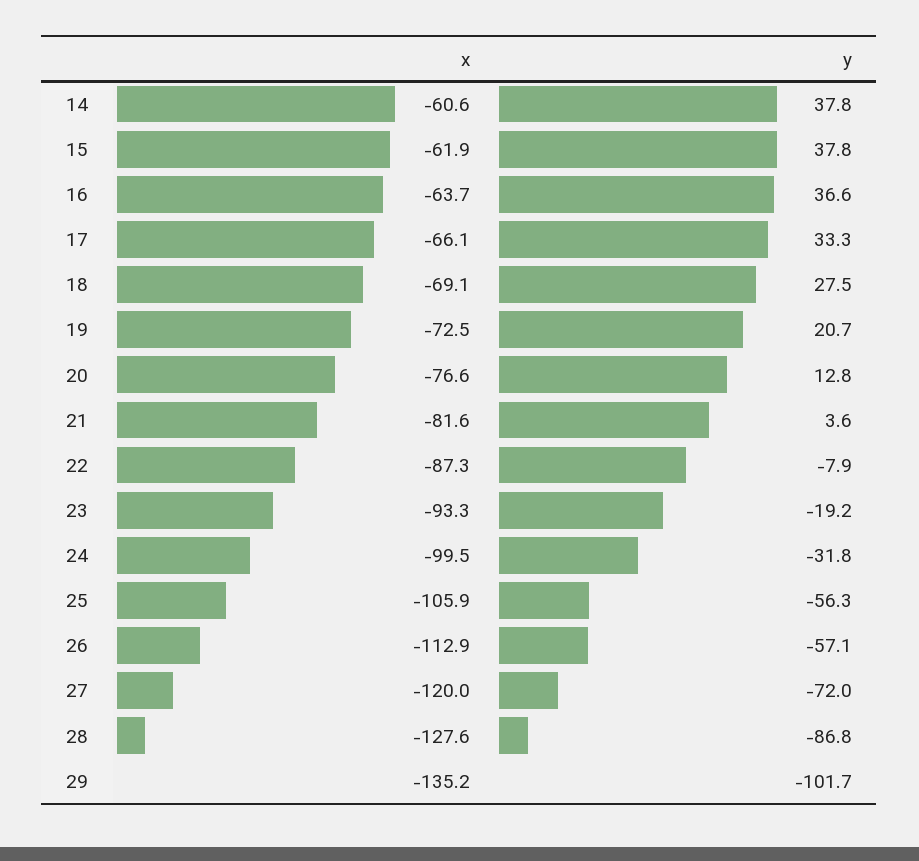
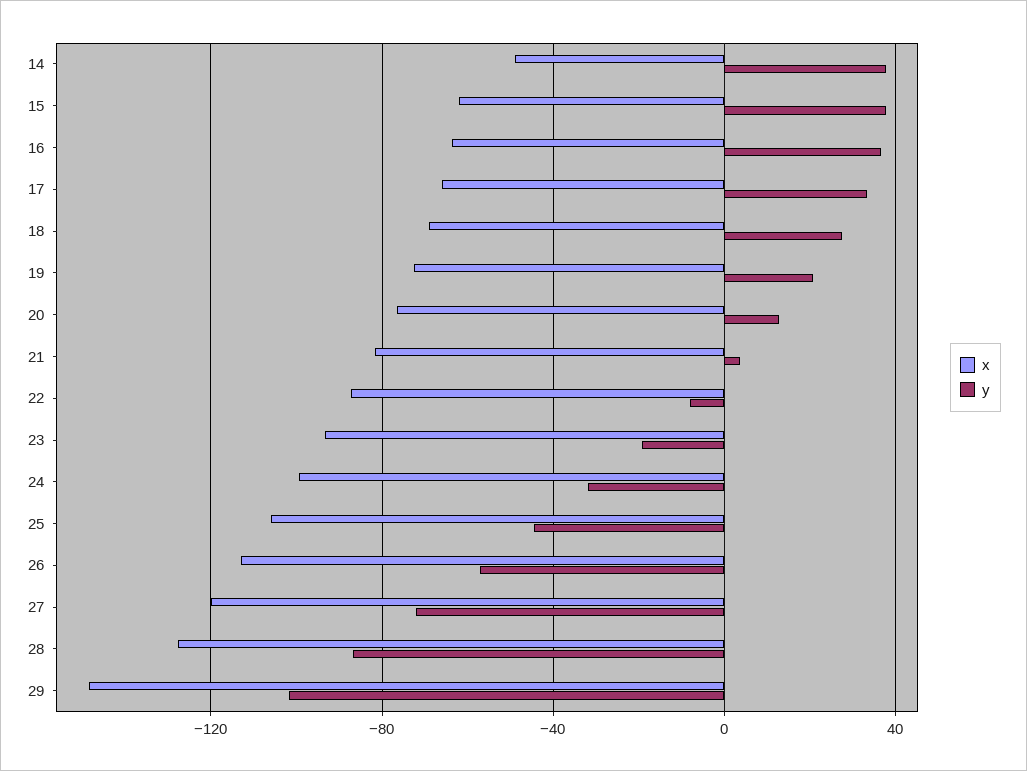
  {
    "x": {
-     "14": -60.6,
+     "14": -50,
      "15": -61.9,
      "16": -63.7,
      "17": -66.1,
      "18": -69.1,
      "19": -72.5,
      "20": -76.6,
      "21": -81.6,
      "22": -87.3,
      "23": -93.3,
      "24": -99.5,
      "25": -105.9,
      "26": -112.9,
      "27": -120,
      "28": -127.6,
-     "29": -135.2
+     "29": -150
    },
    "y": {
      "14": 37.8,
      "15": 37.8,
      "16": 36.6,
      "17": 33.3,
      "18": 27.5,
      "19": 20.7,
      "20": 12.8,
      "21": 3.6,
      "22": -7.9,
      "23": -19.2,
      "24": -31.8,
-     "25": -56.3,
+     "25": -45,
      "26": -57.1,
      "27": -72,
      "28": -86.8,
      "29": -101.7
    }
  }

